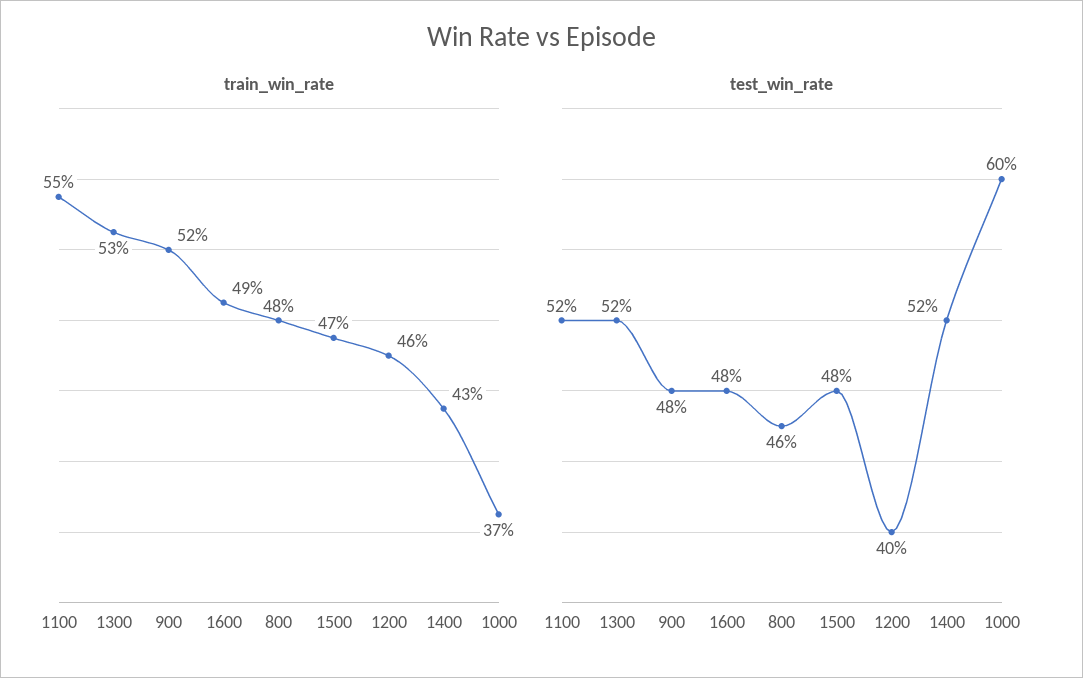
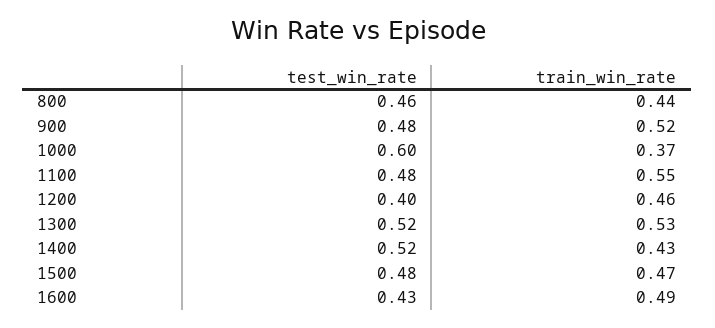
  {
    "train_win_rate": {
      "1100": 0.55,
      "1300": 0.53,
      "900": 0.52,
      "1600": 0.49,
-     "800": 0.48,
+     "800": 0.44,
      "1500": 0.47,
      "1200": 0.46,
      "1400": 0.43,
      "1000": 0.37
    },
    "test_win_rate": {
-     "1100": 0.52,
+     "1100": 0.48,
      "1300": 0.52,
      "900": 0.48,
-     "1600": 0.48,
+     "1600": 0.43,
      "800": 0.46,
      "1500": 0.48,
      "1200": 0.4,
      "1400": 0.52,
      "1000": 0.6
    }
  }

